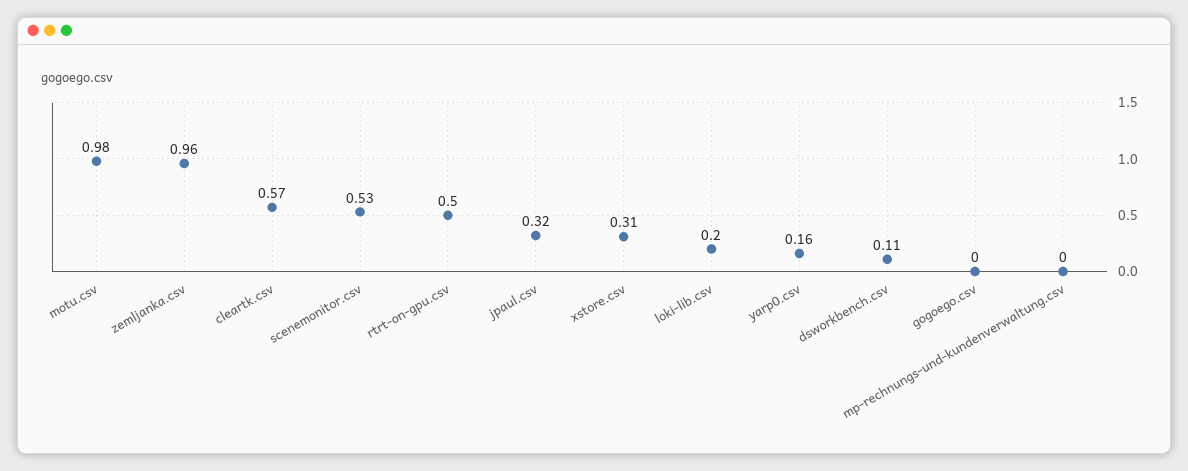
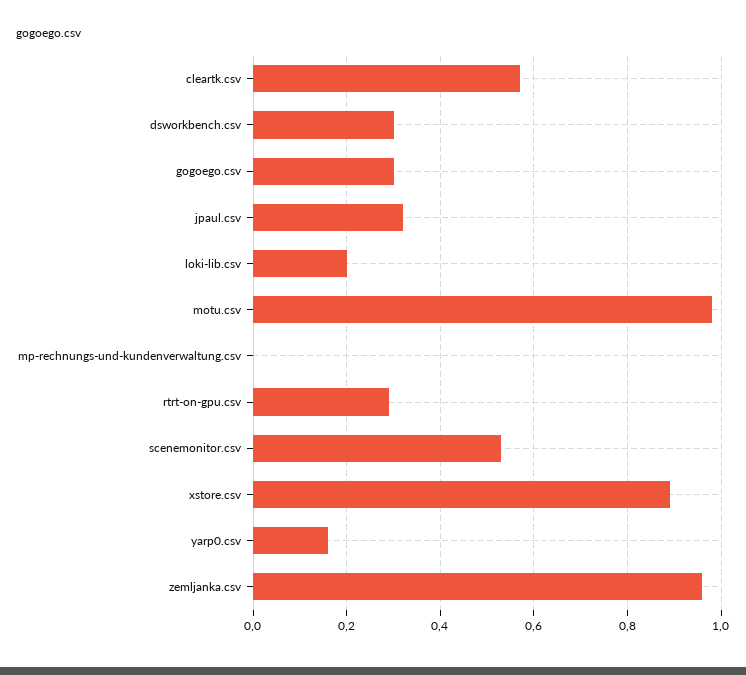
  {
    "motu.csv": 0.98,
    "zemljanka.csv": 0.96,
    "cleartk.csv": 0.57,
    "scenemonitor.csv": 0.53,
-   "rtrt-on-gpu.csv": 0.5,
+   "rtrt-on-gpu.csv": 0.3,
    "jpaul.csv": 0.32,
-   "xstore.csv": 0.31,
+   "xstore.csv": 0.9,
    "loki-lib.csv": 0.2,
    "yarp0.csv": 0.16,
-   "dsworkbench.csv": 0.11,
+   "dsworkbench.csv": 0.3,
-   "gogoego.csv": 0,
+   "gogoego.csv": 0.3,
    "mp-rechnungs-und-kundenverwaltung.csv": 0
  }

